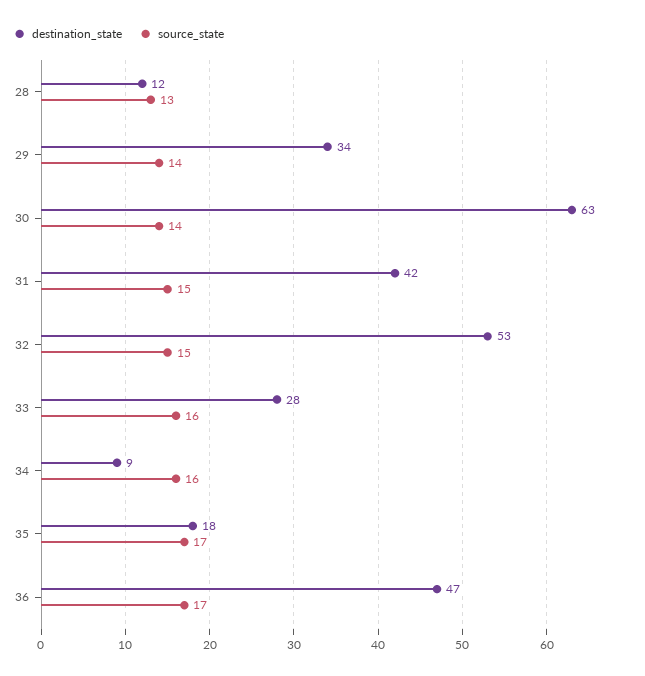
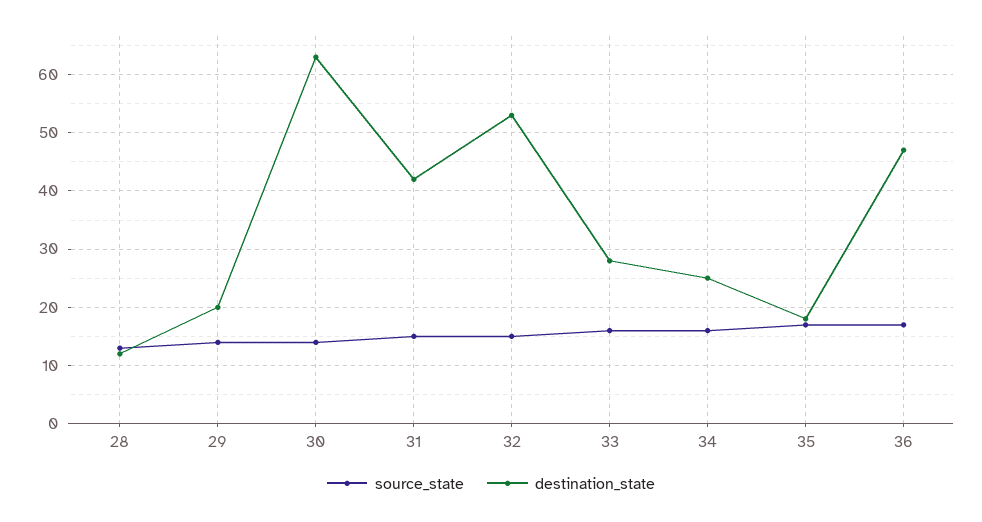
  {
    "destination_state": {
      "28": 12,
-     "29": 34,
+     "29": 20,
      "30": 63,
      "31": 42,
      "32": 53,
      "33": 28,
-     "34": 9,
+     "34": 25,
      "35": 18,
      "36": 47
    },
    "source_state": {
      "28": 13,
      "29": 14,
      "30": 14,
      "31": 15,
      "32": 15,
      "33": 16,
      "34": 16,
      "35": 17,
      "36": 17
    }
  }

